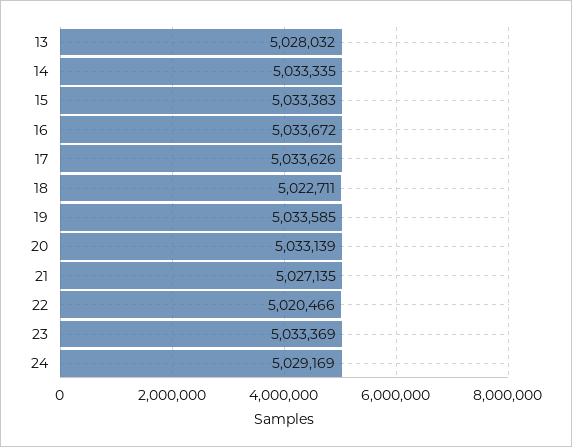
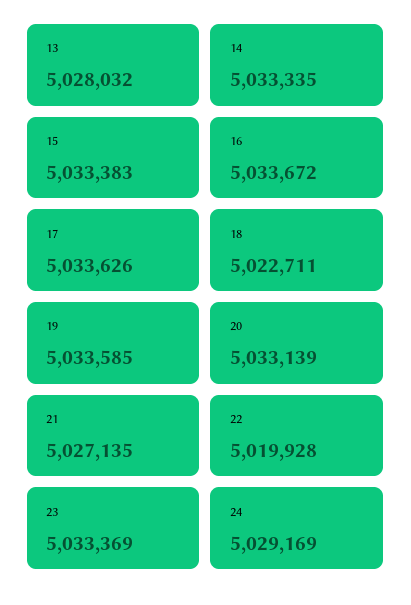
  {
    "13": 5028032,
    "14": 5033335,
    "15": 5033383,
    "16": 5033672,
    "17": 5033626,
    "18": 5022711,
    "19": 5033585,
    "20": 5033139,
    "21": 5027135,
-   "22": 5020466,
+   "22": 5019928,
    "23": 5033369,
    "24": 5029169
  }

